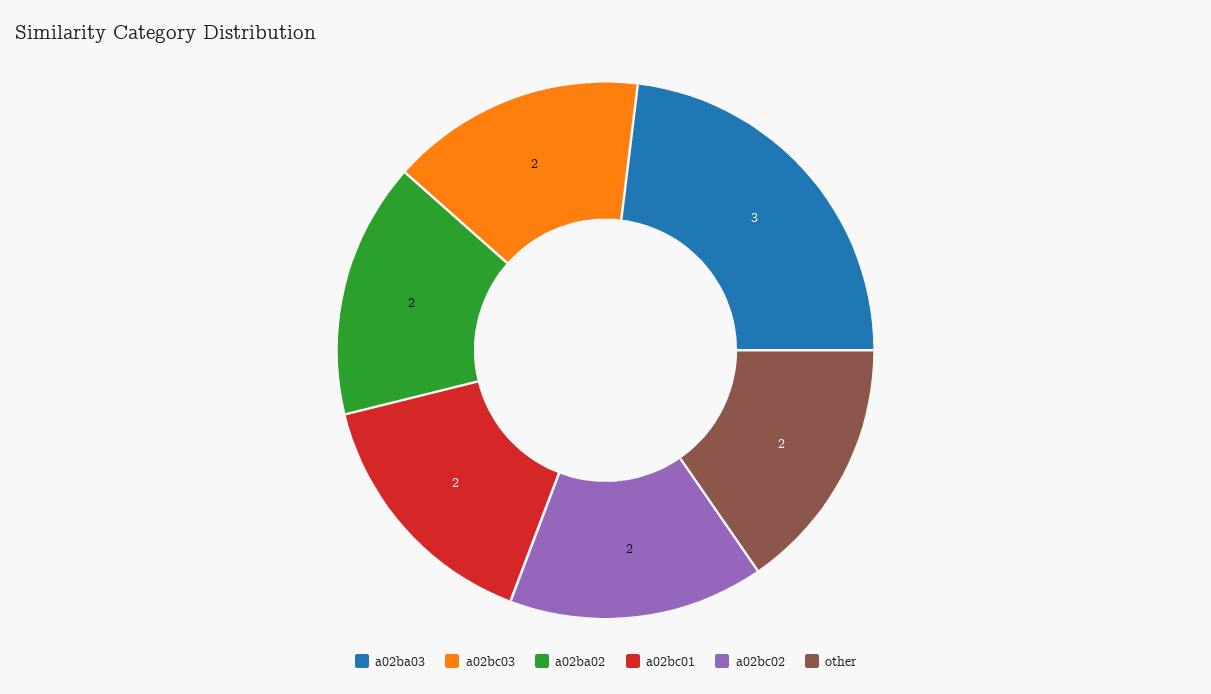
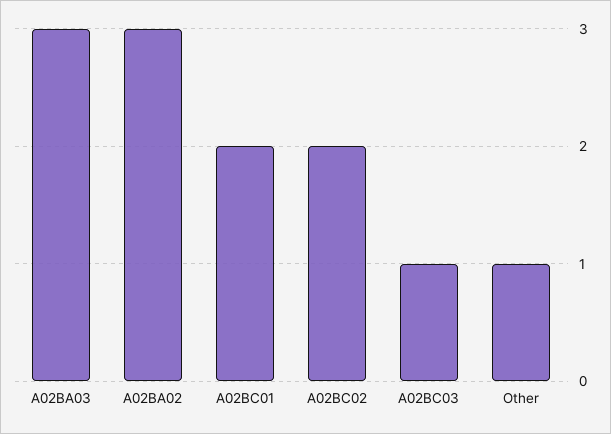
  {
    "a02ba03": 3,
-   "a02bc03": 2,
+   "a02bc03": 1,
-   "a02ba02": 2,
+   "a02ba02": 3,
    "a02bc01": 2,
    "a02bc02": 2,
-   "other": 2
+   "other": 1
  }

